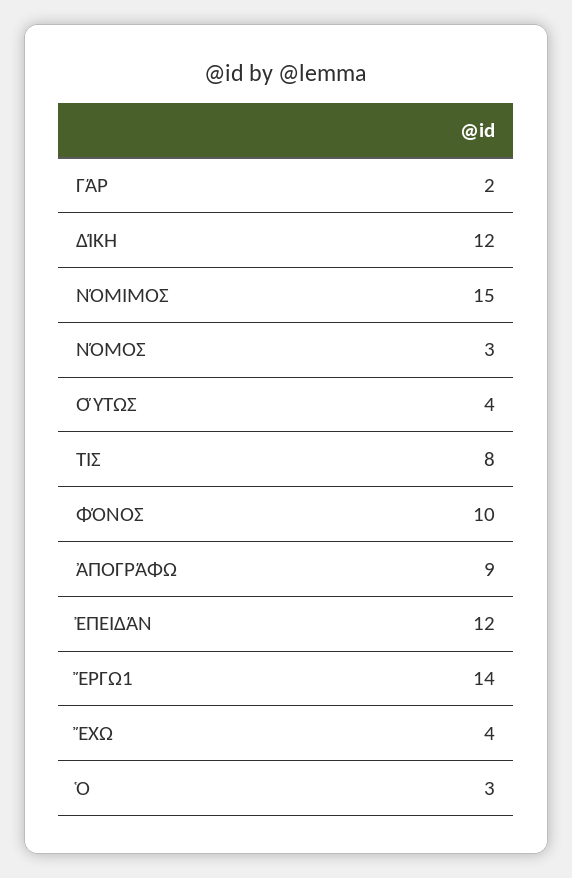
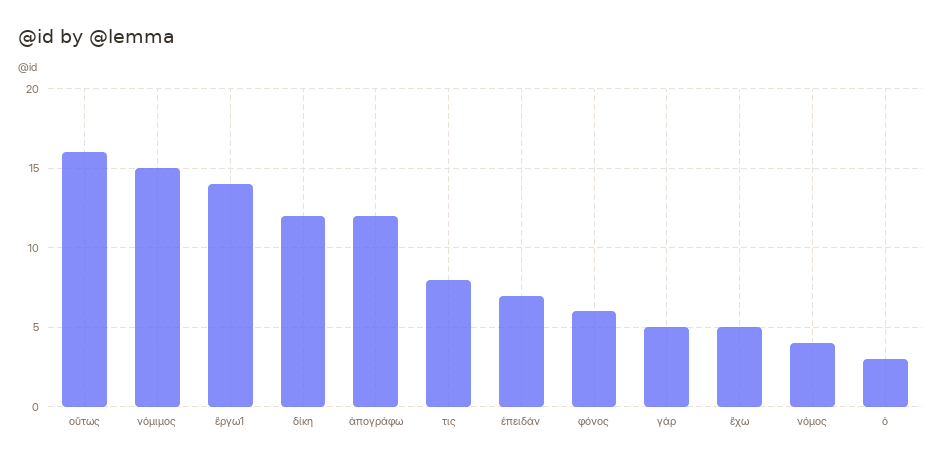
  {
-   "ΓΆΡ": 2,
+   "ΓΆΡ": 5,
    "ΔΊΚΗ": 12,
    "ΝΌΜΙΜΟΣ": 15,
-   "ΝΌΜΟΣ": 3,
+   "ΝΌΜΟΣ": 4,
-   "ΟὝΤΩΣ": 4,
+   "ΟὝΤΩΣ": 16,
    "ΤΙΣ": 8,
-   "ΦΌΝΟΣ": 10,
+   "ΦΌΝΟΣ": 6,
-   "ἈΠΟΓΡΆΦΩ": 9,
+   "ἈΠΟΓΡΆΦΩ": 12,
-   "ἘΠΕΙΔΆΝ": 12,
+   "ἘΠΕΙΔΆΝ": 7,
    "ἜΡΓΩ1": 14,
-   "ἜΧΩ": 4,
+   "ἜΧΩ": 5,
    "Ὁ": 3
  }

